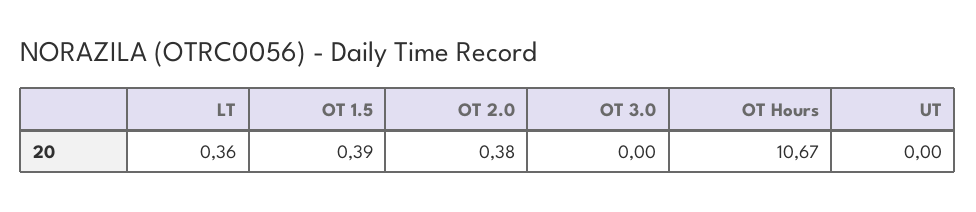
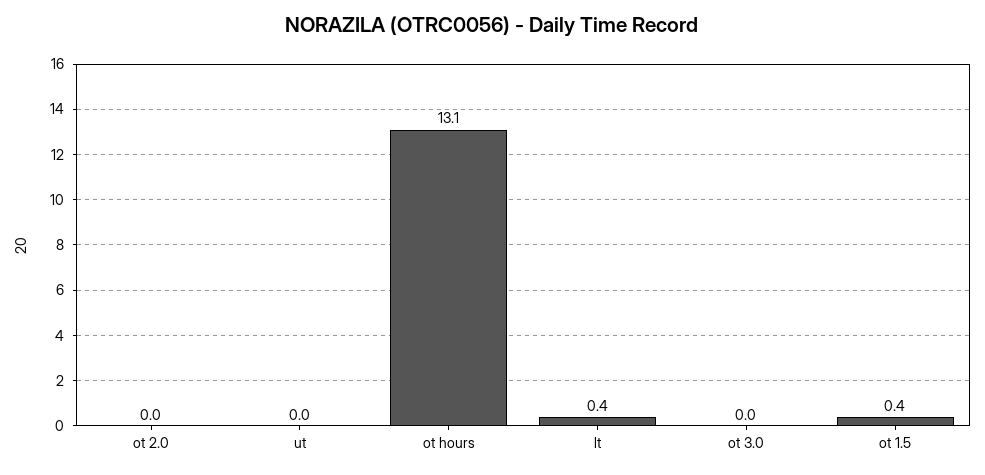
  {
    "LT": 0.36,
    "OT 1.5": 0.39,
-   "OT 2.0": 0.38,
+   "OT 2.0": 0,
    "OT 3.0": 0,
-   "OT Hours": 10.67,
+   "OT Hours": 13.1,
    "UT": 0
  }

